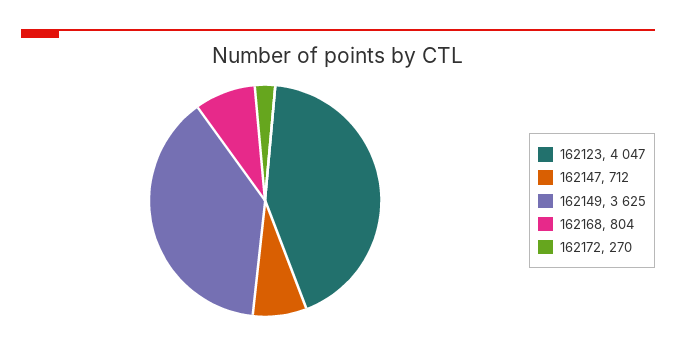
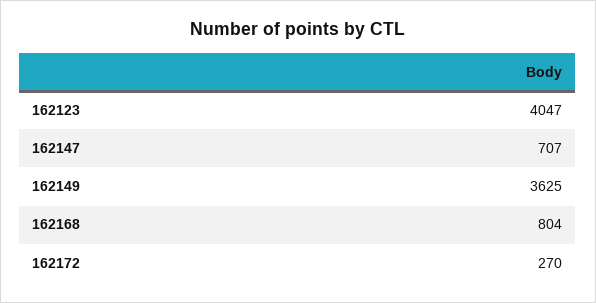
  {
    "162123": 4047,
-   "162147": 712,
+   "162147": 707,
    "162149": 3625,
    "162168": 804,
    "162172": 270
  }

